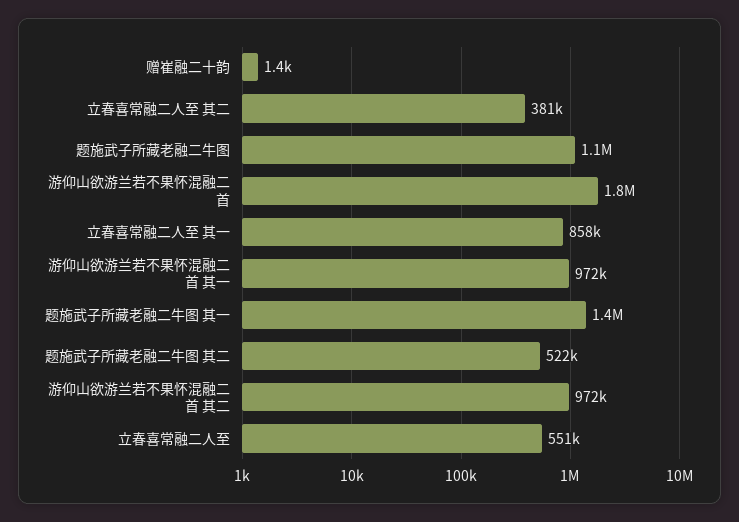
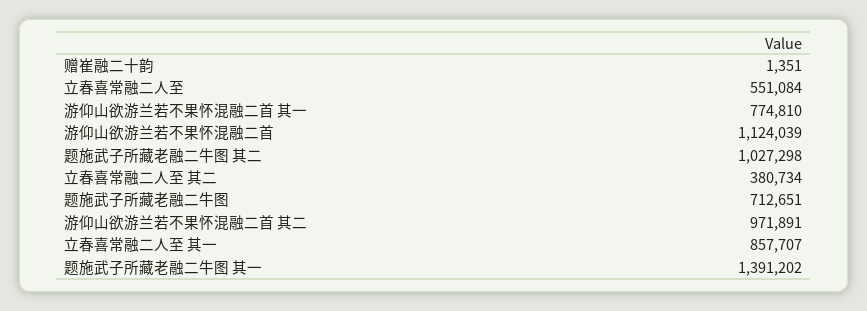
  {
    "赠崔融二十韵": 1351,
    "立春喜常融二人至 其二": 380734,
-   "题施武子所藏老融二牛图": 1100000,
+   "题施武子所藏老融二牛图": 712651,
-   "游仰山欲游兰若不果怀混融二首": 1800000,
+   "游仰山欲游兰若不果怀混融二首": 1124039,
    "立春喜常融二人至 其一": 857707,
-   "游仰山欲游兰若不果怀混融二首 其一": 972000,
+   "游仰山欲游兰若不果怀混融二首 其一": 774810,
    "题施武子所藏老融二牛图 其一": 1391202,
-   "题施武子所藏老融二牛图 其二": 522000,
+   "题施武子所藏老融二牛图 其二": 1027298,
    "游仰山欲游兰若不果怀混融二首 其二": 971891,
    "立春喜常融二人至": 551084
  }

